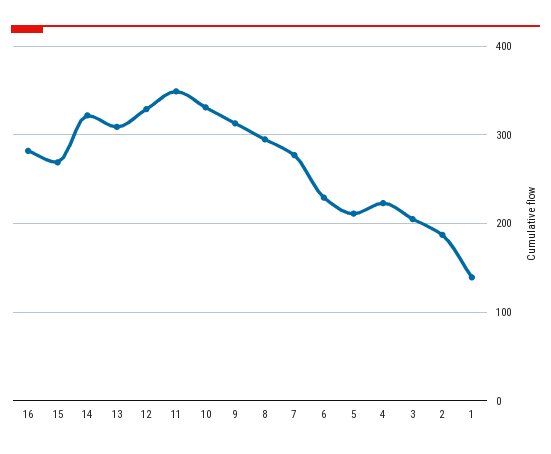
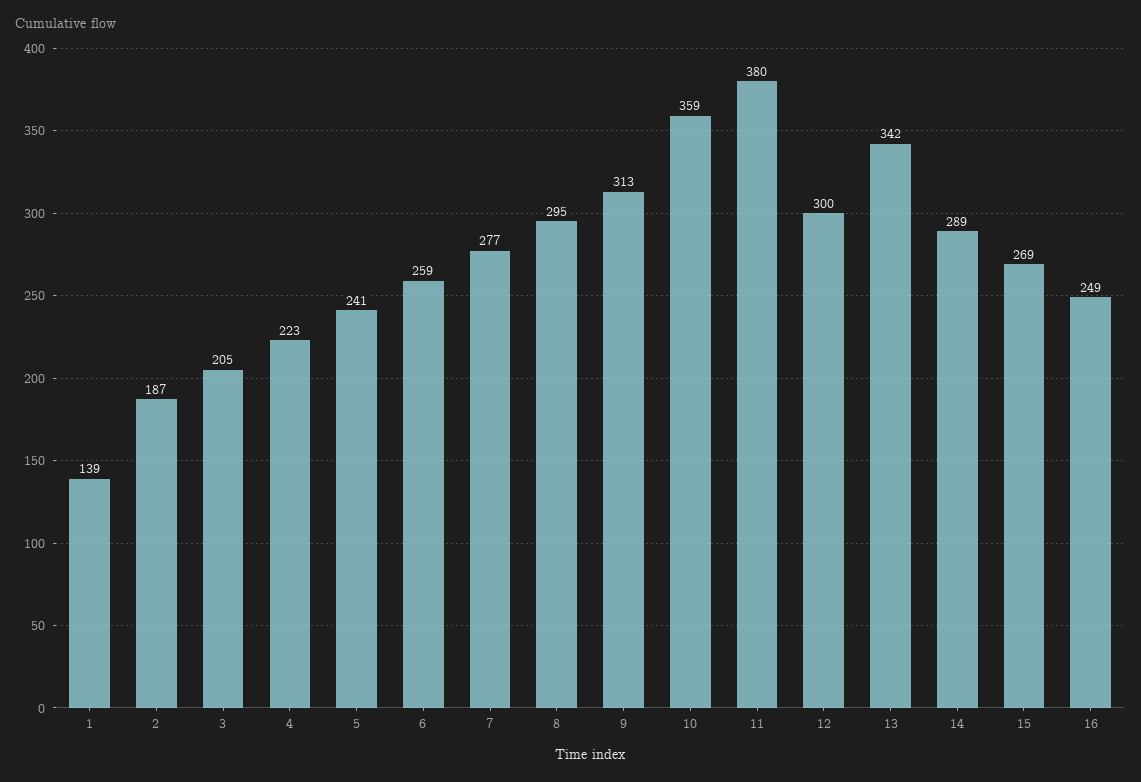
  {
-   "16": 280,
+   "16": 249,
    "15": 269,
-   "14": 320,
+   "14": 289,
-   "13": 310,
+   "13": 342,
-   "12": 330,
+   "12": 300,
-   "11": 350,
+   "11": 380,
-   "10": 330,
+   "10": 359,
    "9": 313,
    "8": 295,
    "7": 277,
-   "6": 230,
+   "6": 259,
-   "5": 210,
+   "5": 241,
    "4": 223,
    "3": 205,
    "2": 187,
    "1": 139
  }

